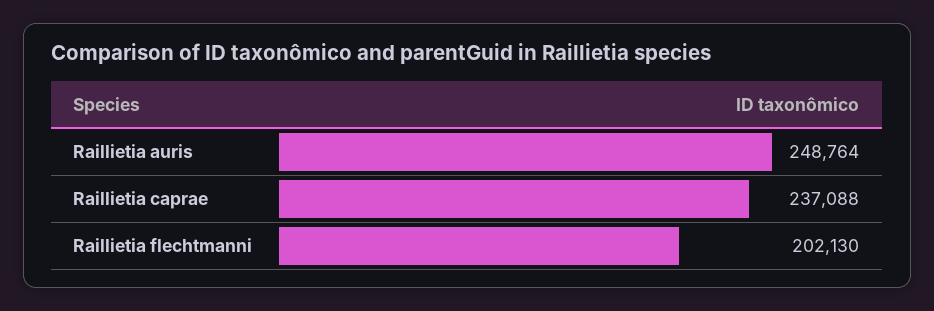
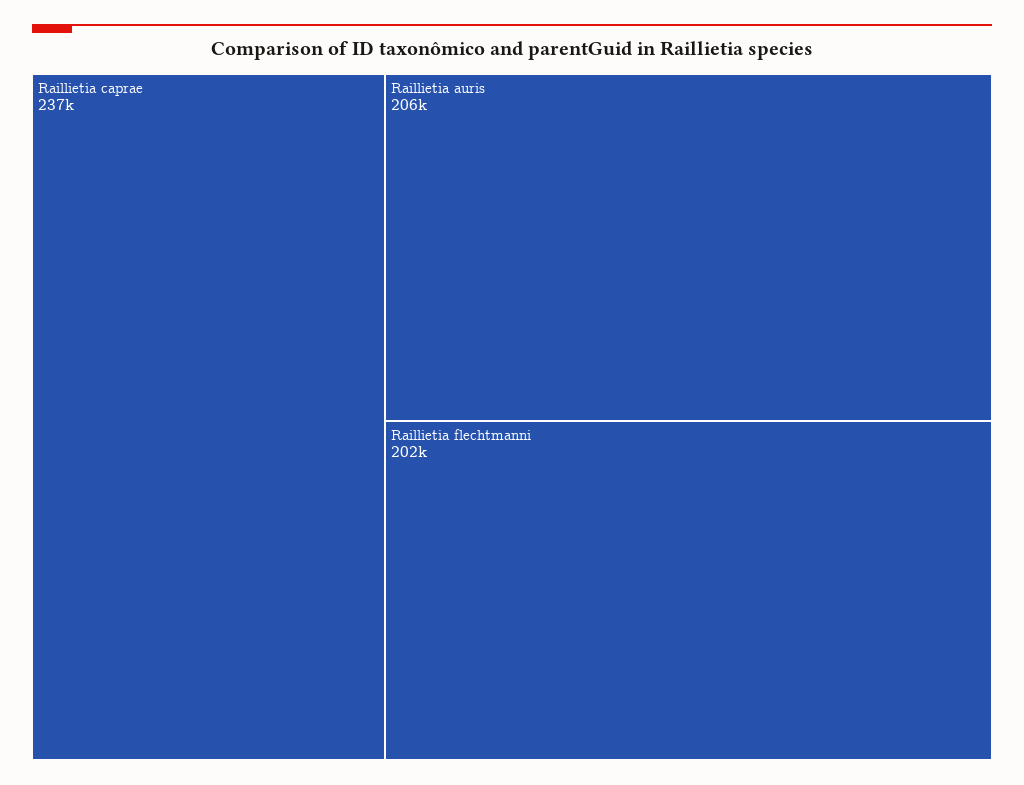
  {
-   "Raillietia auris": 248764,
+   "Raillietia auris": 206000,
    "Raillietia caprae": 237088,
    "Raillietia flechtmanni": 202130
  }

